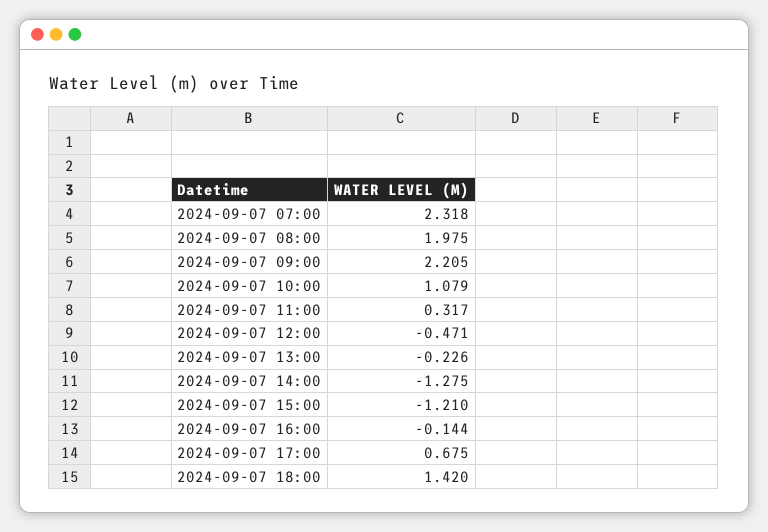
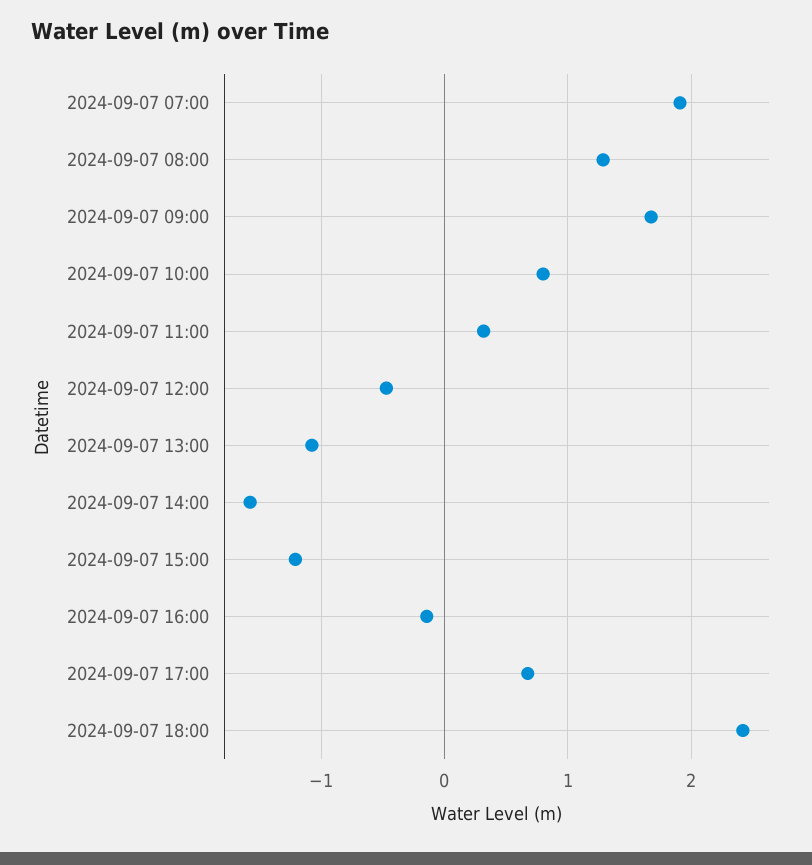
  {
-   "2024-09-07 07:00": 2.318,
+   "2024-09-07 07:00": 1.9,
-   "2024-09-07 08:00": 1.975,
+   "2024-09-07 08:00": 1.3,
-   "2024-09-07 09:00": 2.205,
+   "2024-09-07 09:00": 1.7,
-   "2024-09-07 10:00": 1.079,
+   "2024-09-07 10:00": 0.8,
    "2024-09-07 11:00": 0.317,
    "2024-09-07 12:00": -0.471,
-   "2024-09-07 13:00": -0.226,
+   "2024-09-07 13:00": -1.1,
-   "2024-09-07 14:00": -1.275,
+   "2024-09-07 14:00": -1.6,
    "2024-09-07 15:00": -1.21,
    "2024-09-07 16:00": -0.144,
    "2024-09-07 17:00": 0.675,
-   "2024-09-07 18:00": 1.42
+   "2024-09-07 18:00": 2.4
  }

